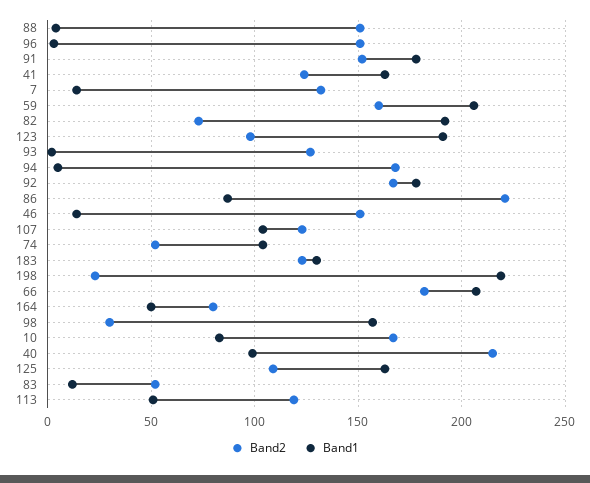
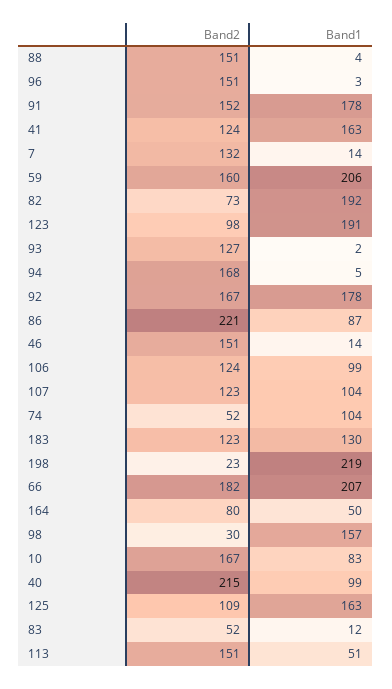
  {
    "Band2": {
      "88": 151,
      "96": 151,
      "91": 152,
      "41": 124,
      "7": 132,
      "59": 160,
      "82": 73,
      "123": 98,
      "93": 127,
      "94": 168,
      "92": 167,
      "86": 221,
      "46": 151,
      "107": 123,
      "74": 52,
      "183": 123,
      "198": 23,
      "66": 182,
      "164": 80,
      "98": 30,
      "10": 167,
      "40": 215,
      "125": 109,
      "83": 52,
-     "113": 120
+     "113": 151,
+     "106": 124
    },
    "Band1": {
      "88": 4,
      "96": 3,
      "91": 178,
      "41": 163,
      "7": 14,
      "59": 206,
      "82": 192,
      "123": 191,
      "93": 2,
      "94": 5,
      "92": 178,
      "86": 87,
      "46": 14,
      "107": 104,
      "74": 104,
      "183": 130,
      "198": 219,
      "66": 207,
      "164": 50,
      "98": 157,
      "10": 83,
      "40": 99,
      "125": 163,
      "83": 12,
-     "113": 51
+     "113": 51,
+     "106": 99
    }
  }

